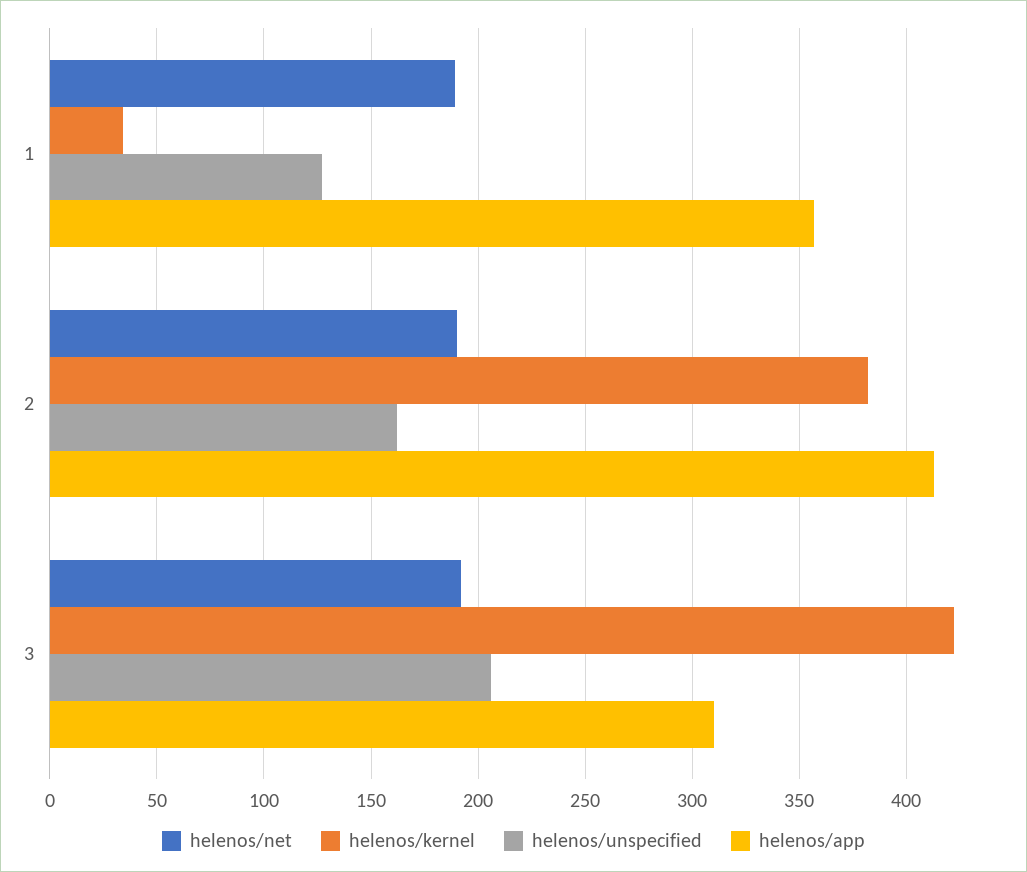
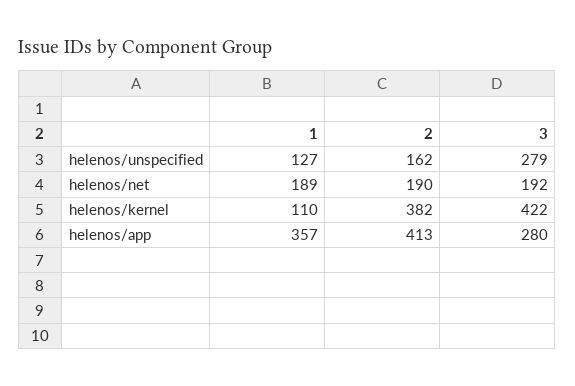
  {
    "helenos/net": {
      "1": 189,
      "2": 190,
      "3": 192
    },
    "helenos/kernel": {
-     "1": 35,
+     "1": 110,
      "2": 382,
      "3": 422
    },
    "helenos/unspecified": {
      "1": 127,
      "2": 162,
-     "3": 205
+     "3": 279
    },
    "helenos/app": {
      "1": 357,
      "2": 413,
-     "3": 310
+     "3": 280
    }
  }

